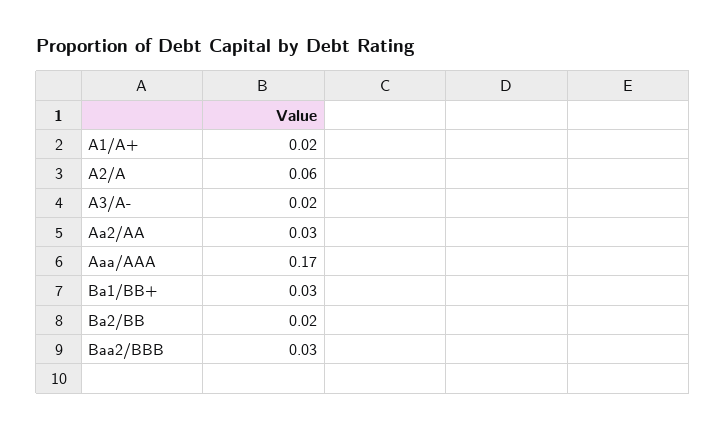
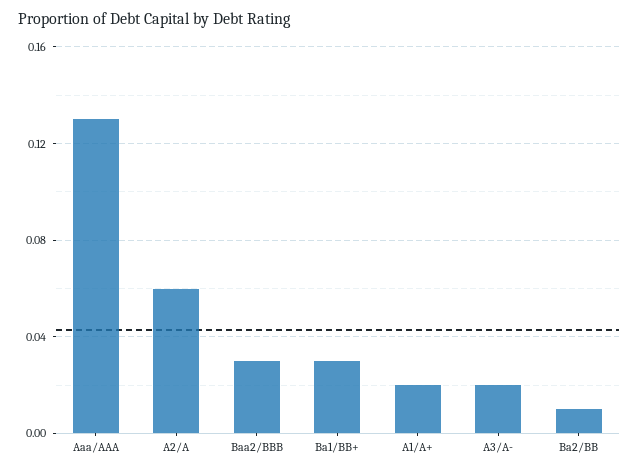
  {
    "A1/A+": 0.02,
    "A2/A": 0.06,
    "A3/A-": 0.02,
-   "Aa2/AA": 0.03,
-   "Aaa/AAA": 0.17,
+   "Aaa/AAA": 0.13,
    "Ba1/BB+": 0.03,
-   "Ba2/BB": 0.02,
+   "Ba2/BB": 0.01,
    "Baa2/BBB": 0.03
  }

